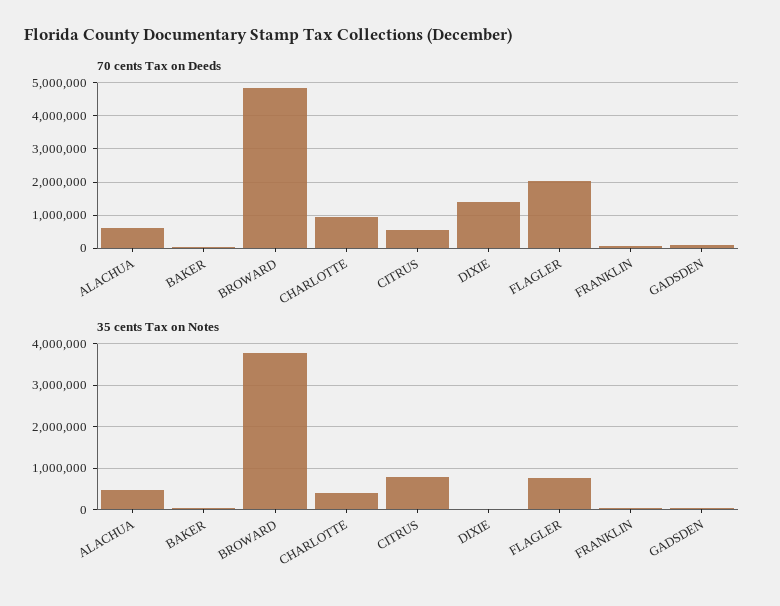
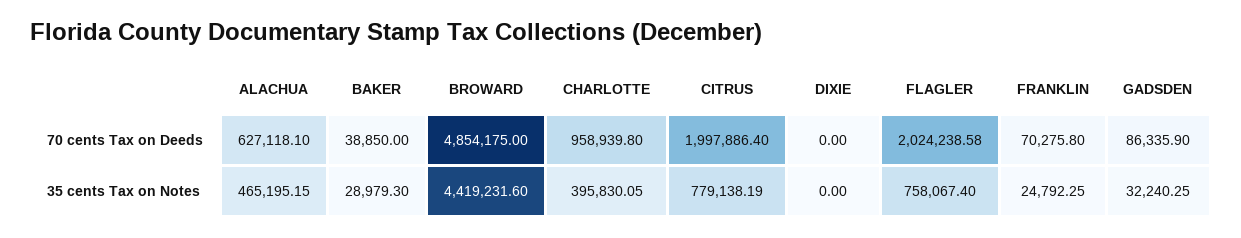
  {
    "70 cents Tax on Deeds": {
      "ALACHUA": 627118.1,
      "BAKER": 38850,
      "BROWARD": 4854175,
      "CHARLOTTE": 958939.8,
-     "CITRUS": 600000,
+     "CITRUS": 1997886.4,
-     "DIXIE": 1400000,
+     "DIXIE": 0,
      "FLAGLER": 2024238.58,
      "FRANKLIN": 70275.8,
      "GADSDEN": 86335.9
    },
    "35 cents Tax on Notes": {
      "ALACHUA": 465195.15,
      "BAKER": 28979.3,
-     "BROWARD": 3800000,
+     "BROWARD": 4419231.6,
      "CHARLOTTE": 395830.05,
      "CITRUS": 779138.19,
      "DIXIE": 0,
      "FLAGLER": 758067.4,
      "FRANKLIN": 24792.25,
      "GADSDEN": 32240.25
    }
  }

